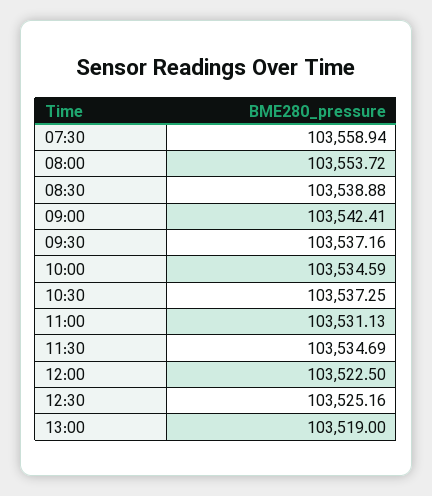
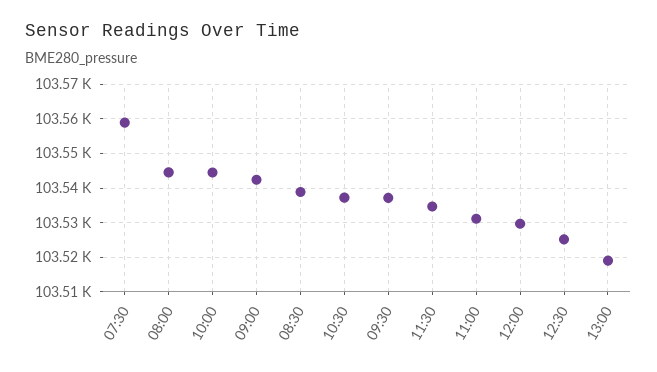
  {
    "07:30": 103558.94,
-   "08:00": 103553.72,
+   "08:00": 103544,
    "08:30": 103538.88,
    "09:00": 103542.41,
    "09:30": 103537.16,
-   "10:00": 103534.59,
+   "10:00": 103544,
    "10:30": 103537.25,
    "11:00": 103531.13,
    "11:30": 103534.69,
-   "12:00": 103522.5,
+   "12:00": 103530,
    "12:30": 103525.16,
    "13:00": 103519
  }

